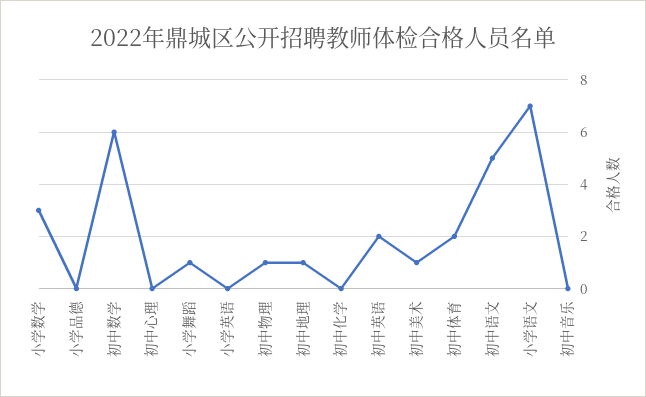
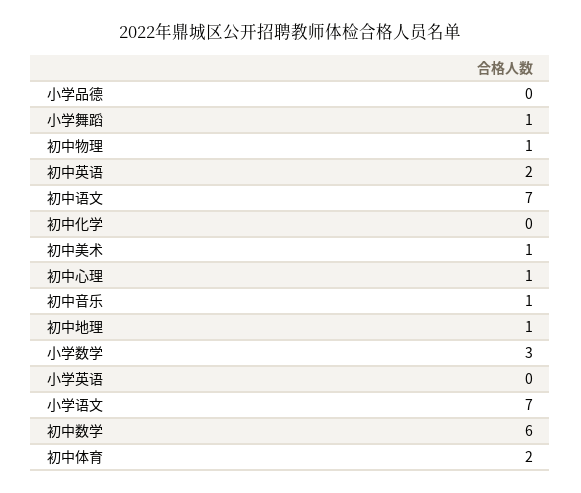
  {
    "小学数学": 3,
    "小学品德": 0,
    "初中数学": 6,
-   "初中心理": 0,
+   "初中心理": 1,
    "小学舞蹈": 1,
    "小学英语": 0,
    "初中物理": 1,
    "初中地理": 1,
    "初中化学": 0,
    "初中英语": 2,
    "初中美术": 1,
    "初中体育": 2,
-   "初中语文": 5,
+   "初中语文": 7,
    "小学语文": 7,
-   "初中音乐": 0
+   "初中音乐": 1
  }

